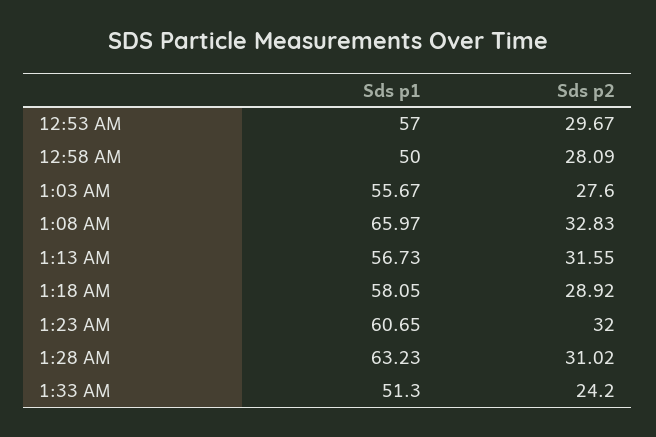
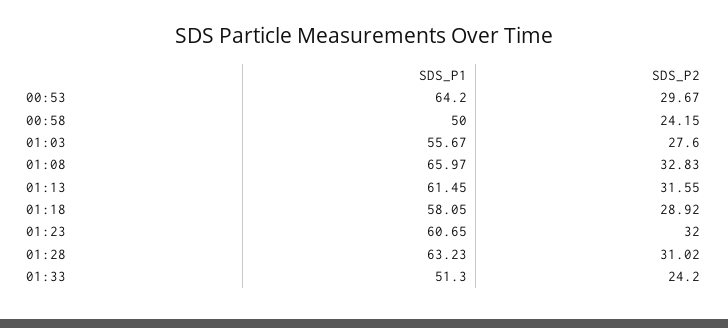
  {
    "Sds p1": {
-     "12:53 AM": 57,
+     "12:53 AM": 64.2,
      "12:58 AM": 50,
      "1:03 AM": 55.67,
      "1:08 AM": 65.97,
-     "1:13 AM": 56.73,
+     "1:13 AM": 61.45,
      "1:18 AM": 58.05,
      "1:23 AM": 60.65,
      "1:28 AM": 63.23,
      "1:33 AM": 51.3
    },
    "Sds p2": {
      "12:53 AM": 29.67,
-     "12:58 AM": 28.09,
+     "12:58 AM": 24.15,
      "1:03 AM": 27.6,
      "1:08 AM": 32.83,
      "1:13 AM": 31.55,
      "1:18 AM": 28.92,
      "1:23 AM": 32,
      "1:28 AM": 31.02,
      "1:33 AM": 24.2
    }
  }

